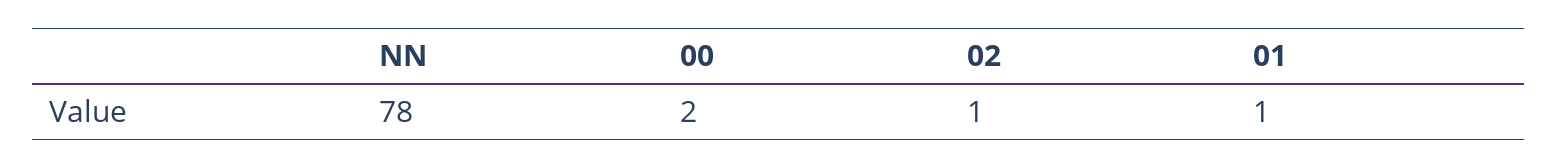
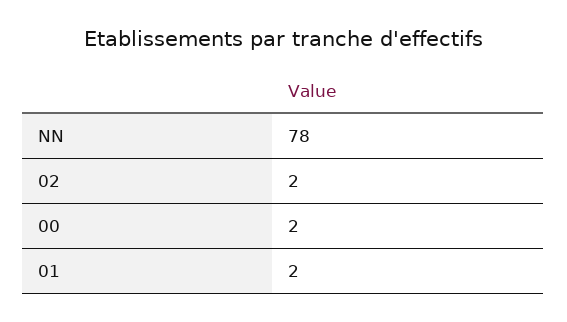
  {
    "NN": 78,
    "00": 2,
-   "02": 1,
+   "02": 2,
-   "01": 1
+   "01": 2
  }

